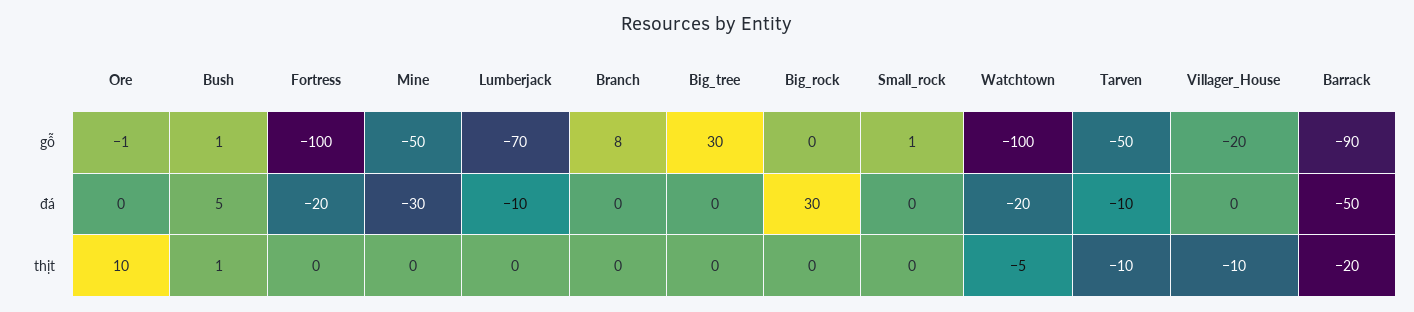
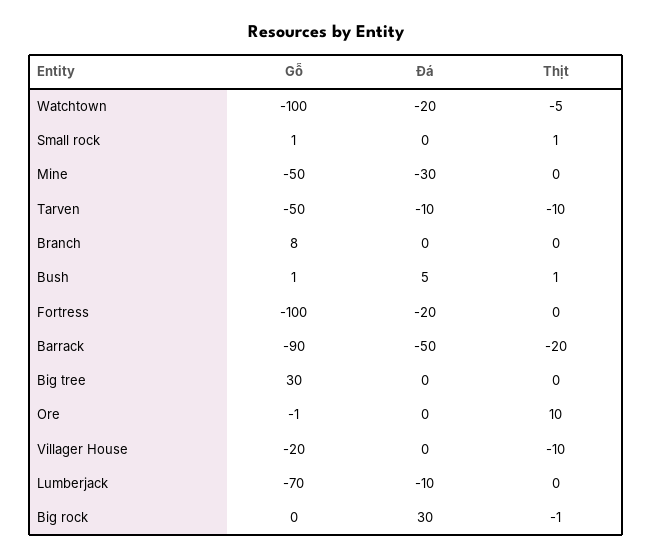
  {
    "Ore": {
      "gỗ": -1,
      "đá": 0,
      "thịt": 10
    },
    "Bush": {
      "gỗ": 1,
      "đá": 5,
      "thịt": 1
    },
    "Fortress": {
      "gỗ": -100,
      "đá": -20,
      "thịt": 0
    },
    "Mine": {
      "gỗ": -50,
      "đá": -30,
      "thịt": 0
    },
    "Lumberjack": {
      "gỗ": -70,
      "đá": -10,
      "thịt": 0
    },
    "Branch": {
      "gỗ": 8,
      "đá": 0,
      "thịt": 0
    },
    "Big_tree": {
      "gỗ": 30,
      "đá": 0,
      "thịt": 0
    },
    "Big_rock": {
      "gỗ": 0,
      "đá": 30,
-     "thịt": 0
+     "thịt": -1
    },
    "Small_rock": {
      "gỗ": 1,
      "đá": 0,
-     "thịt": 0
+     "thịt": 1
    },
    "Watchtown": {
      "gỗ": -100,
      "đá": -20,
      "thịt": -5
    },
    "Tarven": {
      "gỗ": -50,
      "đá": -10,
      "thịt": -10
    },
    "Villager_House": {
      "gỗ": -20,
      "đá": 0,
      "thịt": -10
    },
    "Barrack": {
      "gỗ": -90,
      "đá": -50,
      "thịt": -20
    }
  }

